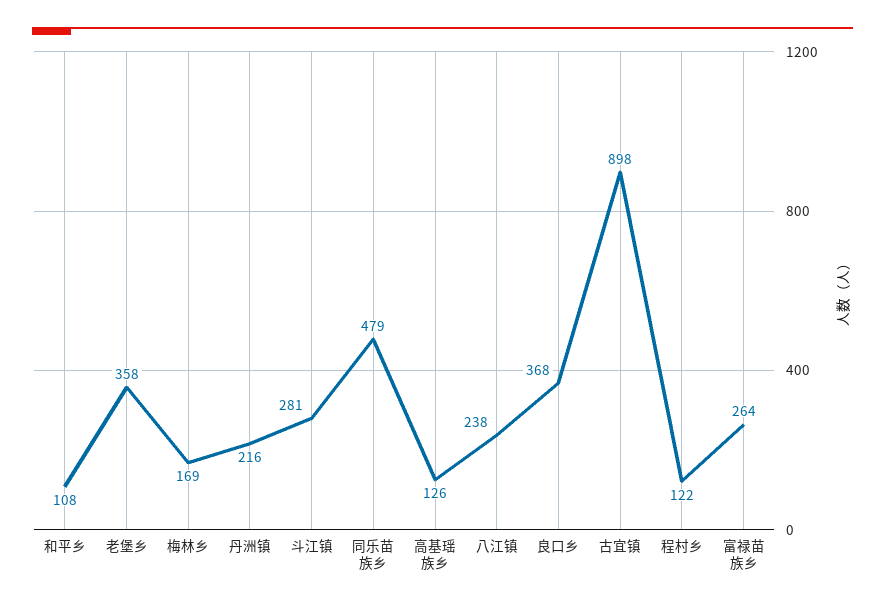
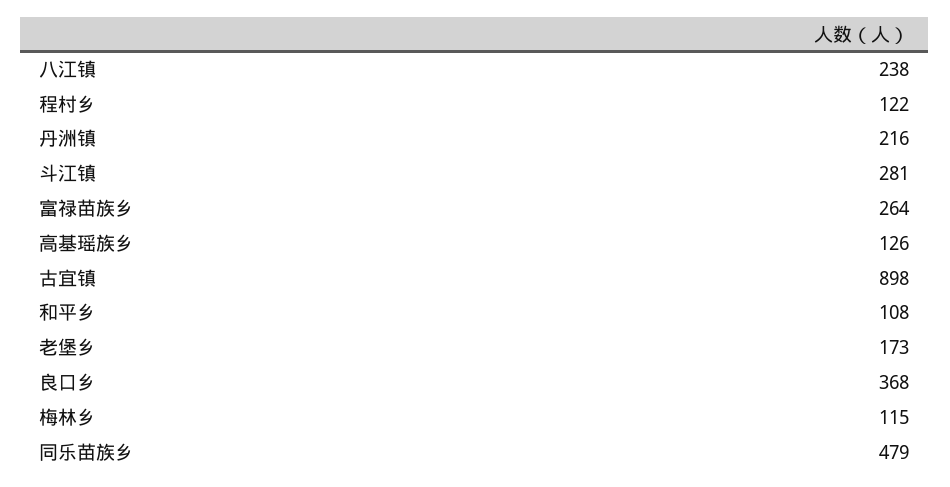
  {
    "和平乡": 108,
-   "老堡乡": 358,
+   "老堡乡": 173,
-   "梅林乡": 169,
+   "梅林乡": 115,
    "丹洲镇": 216,
    "斗江镇": 281,
    "同乐苗族乡": 479,
    "高基瑶族乡": 126,
    "八江镇": 238,
    "良口乡": 368,
    "古宜镇": 898,
    "程村乡": 122,
    "富禄苗族乡": 264
  }

